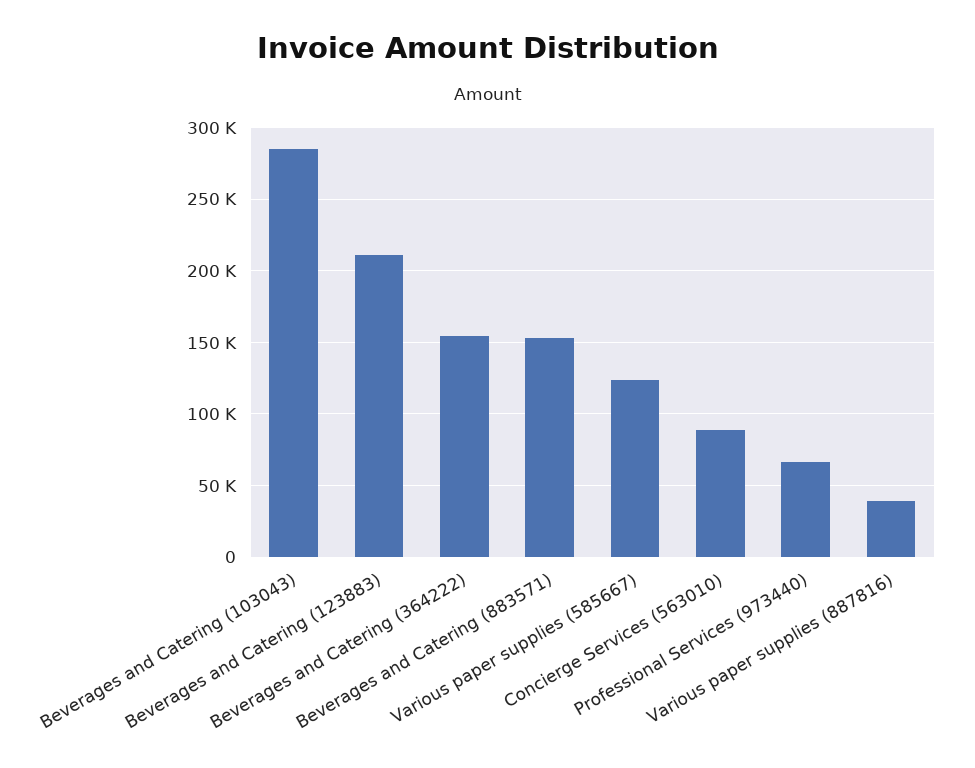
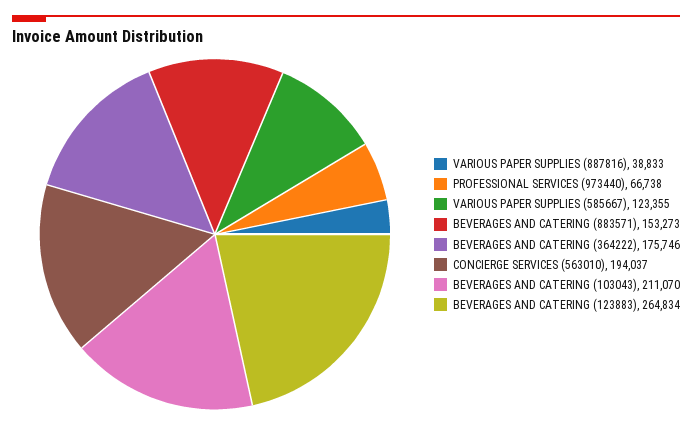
  {
-   "Beverages and Catering (103043)": 285000,
+   "Beverages and Catering (103043)": 211070,
-   "Beverages and Catering (123883)": 210000,
+   "Beverages and Catering (123883)": 264834,
-   "Beverages and Catering (364222)": 155000,
+   "Beverages and Catering (364222)": 175746,
    "Beverages and Catering (883571)": 153273,
    "Various paper supplies (585667)": 123355,
-   "Concierge Services (563010)": 90000,
+   "Concierge Services (563010)": 194037,
    "Professional Services (973440)": 66738,
    "Various paper supplies (887816)": 38833
  }

